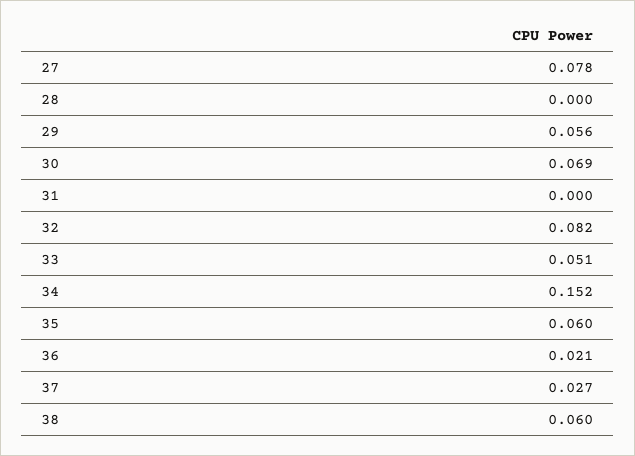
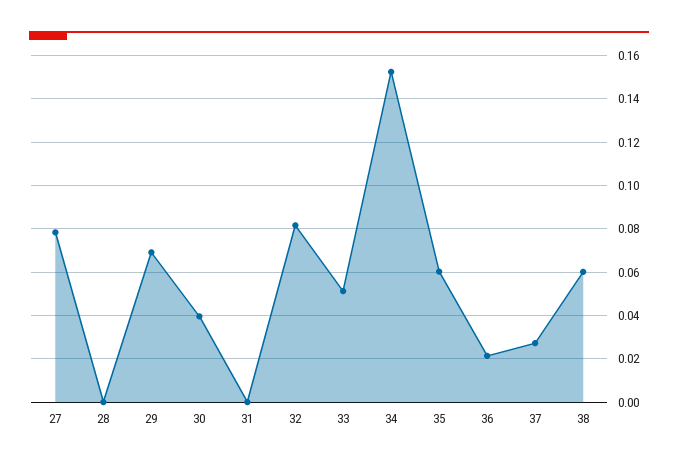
  {
    "27": 0.078,
    "28": 0,
-   "29": 0.056,
+   "29": 0.07,
-   "30": 0.069,
+   "30": 0.04,
    "31": 0,
    "32": 0.082,
    "33": 0.051,
    "34": 0.152,
    "35": 0.06,
    "36": 0.021,
    "37": 0.027,
    "38": 0.06
  }

